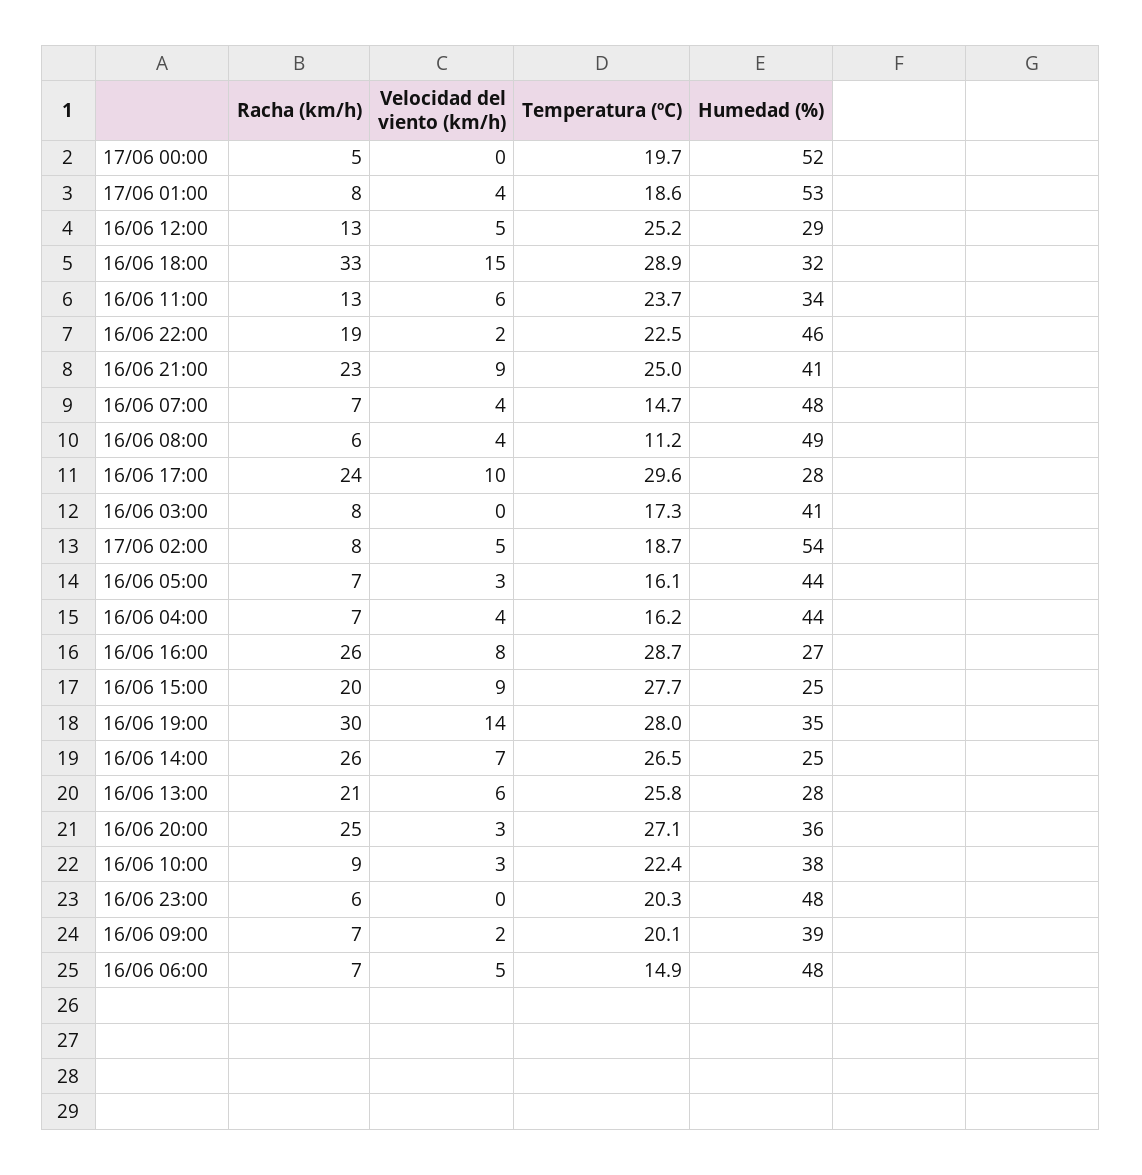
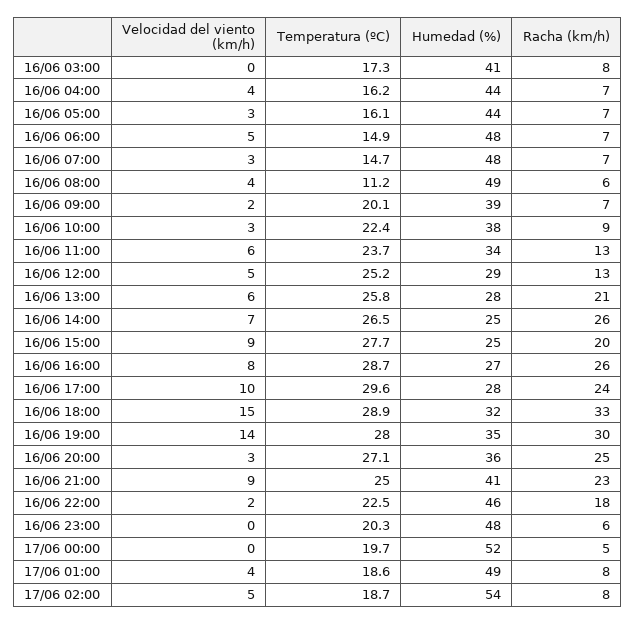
  {
    "Racha (km/h)": {
      "17/06 00:00": 5,
      "17/06 01:00": 8,
      "16/06 12:00": 13,
      "16/06 18:00": 33,
      "16/06 11:00": 13,
-     "16/06 22:00": 19,
+     "16/06 22:00": 18,
      "16/06 21:00": 23,
      "16/06 07:00": 7,
      "16/06 08:00": 6,
      "16/06 17:00": 24,
      "16/06 03:00": 8,
      "17/06 02:00": 8,
      "16/06 05:00": 7,
      "16/06 04:00": 7,
      "16/06 16:00": 26,
      "16/06 15:00": 20,
      "16/06 19:00": 30,
      "16/06 14:00": 26,
      "16/06 13:00": 21,
      "16/06 20:00": 25,
      "16/06 10:00": 9,
      "16/06 23:00": 6,
      "16/06 09:00": 7,
      "16/06 06:00": 7
    },
    "Velocidad del viento (km/h)": {
      "17/06 00:00": 0,
      "17/06 01:00": 4,
      "16/06 12:00": 5,
      "16/06 18:00": 15,
      "16/06 11:00": 6,
      "16/06 22:00": 2,
      "16/06 21:00": 9,
-     "16/06 07:00": 4,
+     "16/06 07:00": 3,
      "16/06 08:00": 4,
      "16/06 17:00": 10,
      "16/06 03:00": 0,
      "17/06 02:00": 5,
      "16/06 05:00": 3,
      "16/06 04:00": 4,
      "16/06 16:00": 8,
      "16/06 15:00": 9,
      "16/06 19:00": 14,
      "16/06 14:00": 7,
      "16/06 13:00": 6,
      "16/06 20:00": 3,
      "16/06 10:00": 3,
      "16/06 23:00": 0,
      "16/06 09:00": 2,
      "16/06 06:00": 5
    },
    "Temperatura (ºC)": {
      "17/06 00:00": 19.7,
      "17/06 01:00": 18.6,
      "16/06 12:00": 25.2,
      "16/06 18:00": 28.9,
      "16/06 11:00": 23.7,
      "16/06 22:00": 22.5,
      "16/06 21:00": 25,
      "16/06 07:00": 14.7,
      "16/06 08:00": 11.2,
      "16/06 17:00": 29.6,
      "16/06 03:00": 17.3,
      "17/06 02:00": 18.7,
      "16/06 05:00": 16.1,
      "16/06 04:00": 16.2,
      "16/06 16:00": 28.7,
      "16/06 15:00": 27.7,
      "16/06 19:00": 28,
      "16/06 14:00": 26.5,
      "16/06 13:00": 25.8,
      "16/06 20:00": 27.1,
      "16/06 10:00": 22.4,
      "16/06 23:00": 20.3,
      "16/06 09:00": 20.1,
      "16/06 06:00": 14.9
    },
    "Humedad (%)": {
      "17/06 00:00": 52,
-     "17/06 01:00": 53,
+     "17/06 01:00": 49,
      "16/06 12:00": 29,
      "16/06 18:00": 32,
      "16/06 11:00": 34,
      "16/06 22:00": 46,
      "16/06 21:00": 41,
      "16/06 07:00": 48,
      "16/06 08:00": 49,
      "16/06 17:00": 28,
      "16/06 03:00": 41,
      "17/06 02:00": 54,
      "16/06 05:00": 44,
      "16/06 04:00": 44,
      "16/06 16:00": 27,
      "16/06 15:00": 25,
      "16/06 19:00": 35,
      "16/06 14:00": 25,
      "16/06 13:00": 28,
      "16/06 20:00": 36,
      "16/06 10:00": 38,
      "16/06 23:00": 48,
      "16/06 09:00": 39,
      "16/06 06:00": 48
    }
  }

